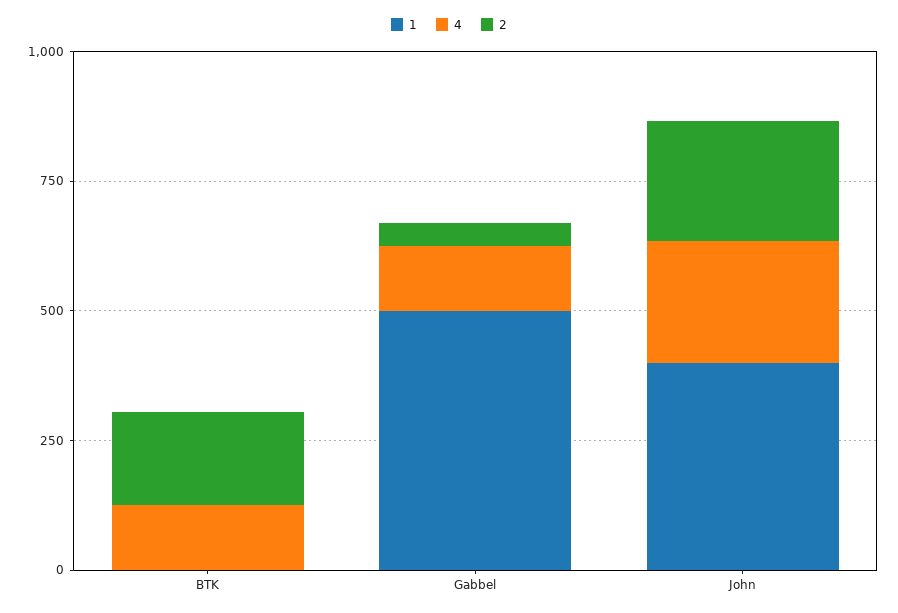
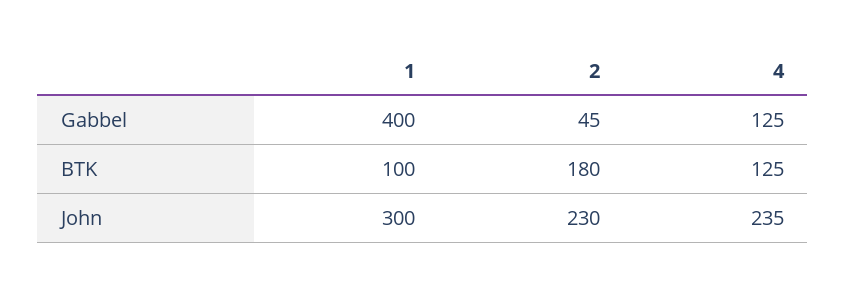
  {
    "1": {
-     "BTK": 0,
+     "BTK": 100,
-     "Gabbel": 500,
+     "Gabbel": 400,
-     "John": 400
+     "John": 300
    },
    "4": {
      "BTK": 125,
      "Gabbel": 125,
      "John": 235
    },
    "2": {
      "BTK": 180,
      "Gabbel": 45,
      "John": 230
    }
  }

